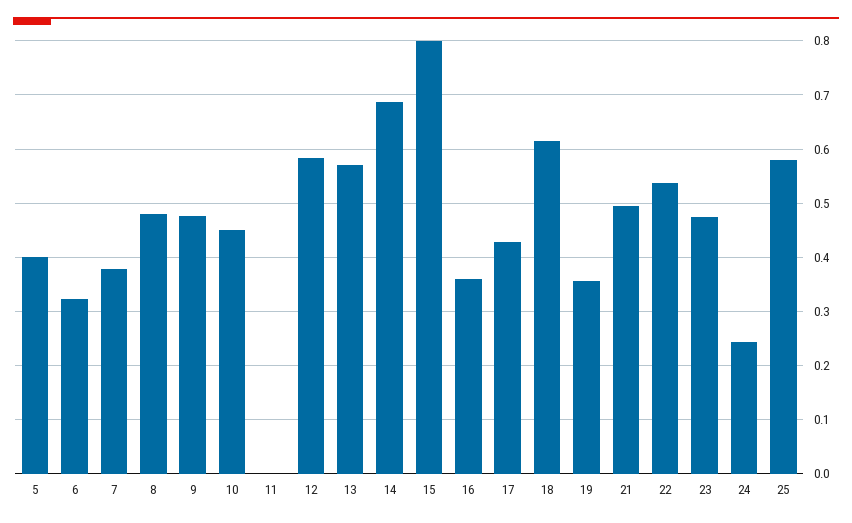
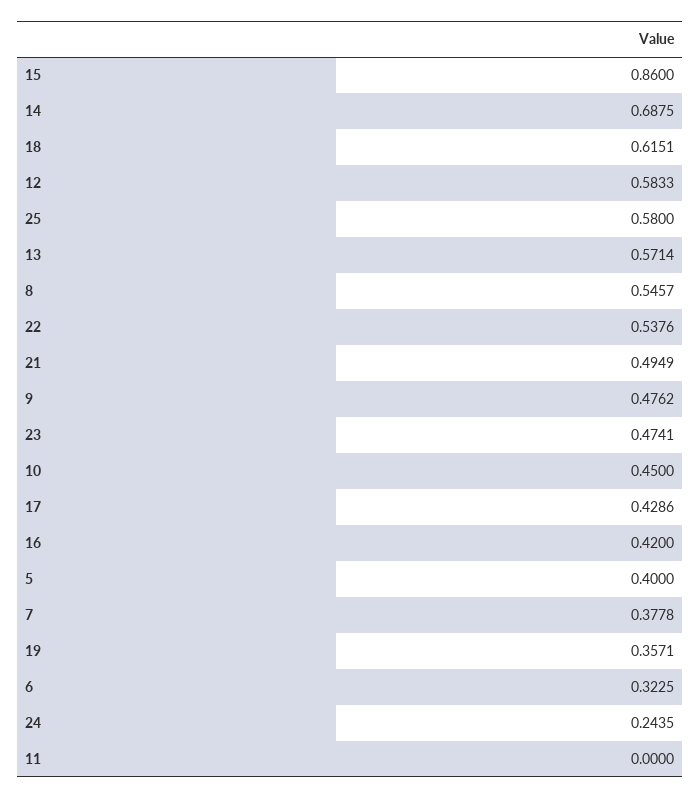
  {
    "5": 0.4,
    "6": 0.3225,
    "7": 0.3778,
-   "8": 0.48,
+   "8": 0.5457,
    "9": 0.4762,
    "10": 0.45,
    "11": 0,
    "12": 0.5833,
    "13": 0.5714,
    "14": 0.6875,
-   "15": 0.8,
+   "15": 0.86,
-   "16": 0.36,
+   "16": 0.42,
    "17": 0.4286,
    "18": 0.6151,
    "19": 0.3571,
    "21": 0.4949,
    "22": 0.5376,
    "23": 0.4741,
    "24": 0.2435,
    "25": 0.58
  }

